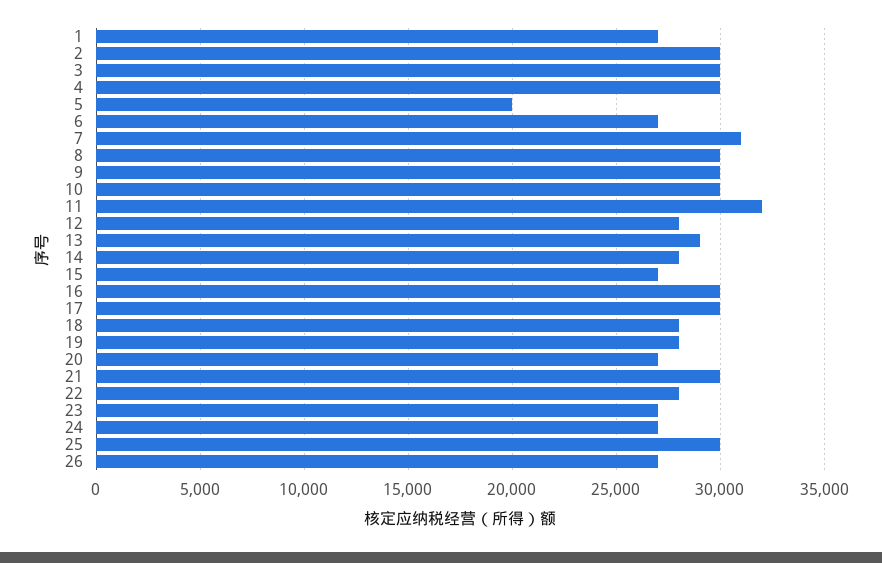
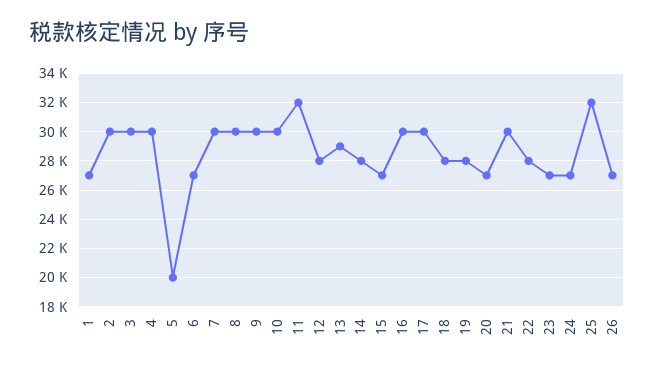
  {
    "1": 27000,
    "2": 30000,
    "3": 30000,
    "4": 30000,
    "5": 20000,
    "6": 27000,
-   "7": 31000,
+   "7": 30000,
    "8": 30000,
    "9": 30000,
    "10": 30000,
    "11": 32000,
    "12": 28000,
    "13": 29000,
    "14": 28000,
    "15": 27000,
    "16": 30000,
    "17": 30000,
    "18": 28000,
    "19": 28000,
    "20": 27000,
    "21": 30000,
    "22": 28000,
    "23": 27000,
    "24": 27000,
-   "25": 30000,
+   "25": 32000,
    "26": 27000
  }

